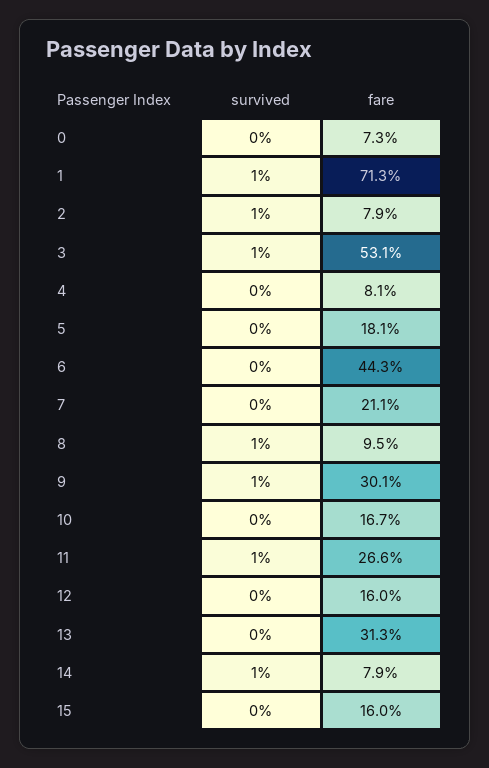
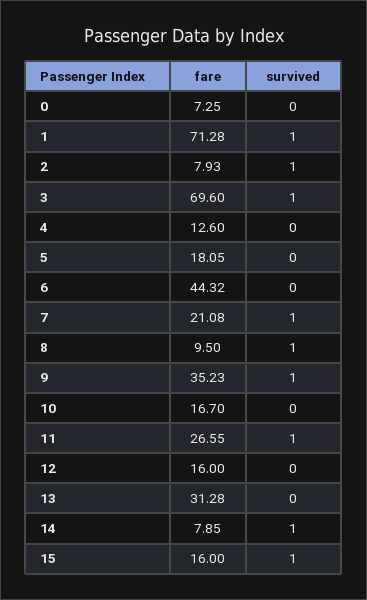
  {
    "survived": {
      "0": 0,
      "1": 1,
      "2": 1,
      "3": 1,
      "4": 0,
      "5": 0,
      "6": 0,
-     "7": 0,
+     "7": 1,
      "8": 1,
      "9": 1,
      "10": 0,
      "11": 1,
      "12": 0,
      "13": 0,
      "14": 1,
-     "15": 0
+     "15": 1
    },
    "fare": {
      "0": 7.25,
      "1": 71.28,
      "2": 7.93,
-     "3": 53.1,
+     "3": 69.6,
-     "4": 8.1,
+     "4": 12.6,
      "5": 18.05,
      "6": 44.32,
      "7": 21.08,
      "8": 9.5,
-     "9": 30.1,
+     "9": 35.23,
      "10": 16.7,
      "11": 26.55,
      "12": 16,
      "13": 31.28,
      "14": 7.85,
      "15": 16
    }
  }

